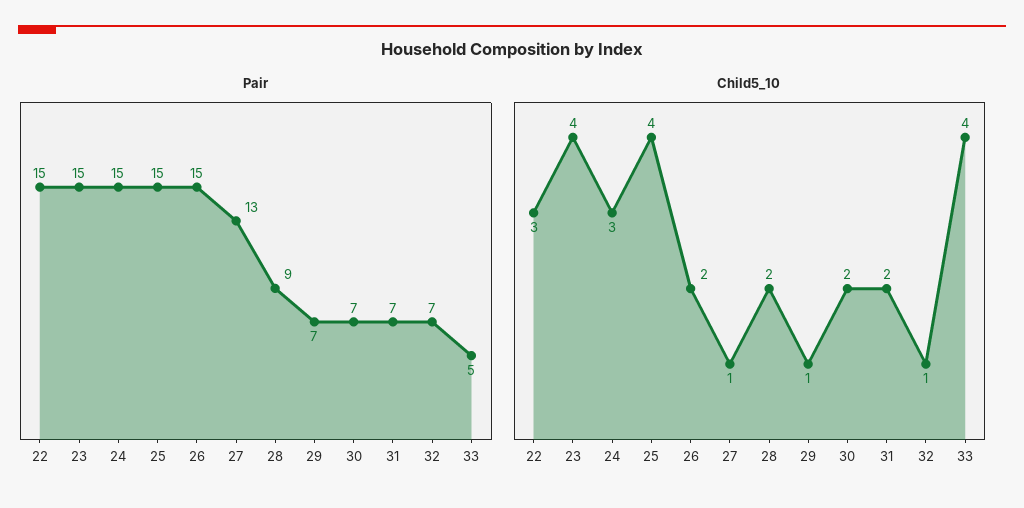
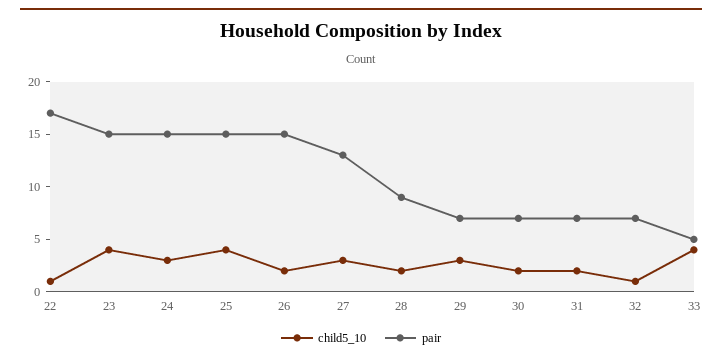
  {
    "Pair": {
-     "22": 15,
+     "22": 17,
      "23": 15,
      "24": 15,
      "25": 15,
      "26": 15,
      "27": 13,
      "28": 9,
      "29": 7,
      "30": 7,
      "31": 7,
      "32": 7,
      "33": 5
    },
    "Child5_10": {
-     "22": 3,
+     "22": 1,
      "23": 4,
      "24": 3,
      "25": 4,
      "26": 2,
-     "27": 1,
+     "27": 3,
      "28": 2,
-     "29": 1,
+     "29": 3,
      "30": 2,
      "31": 2,
      "32": 1,
      "33": 4
    }
  }

